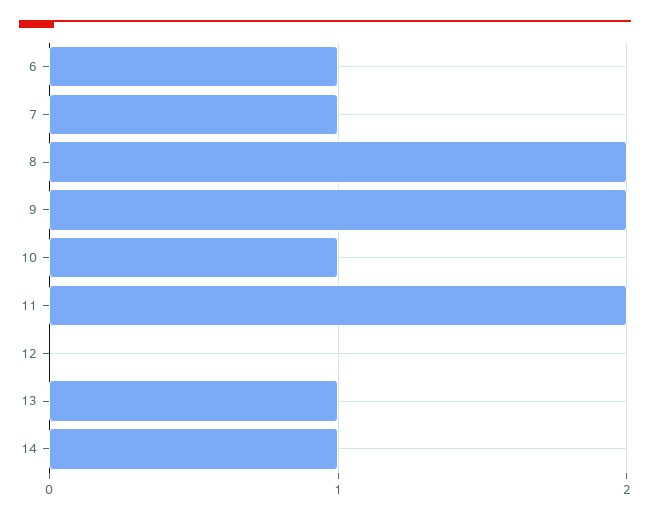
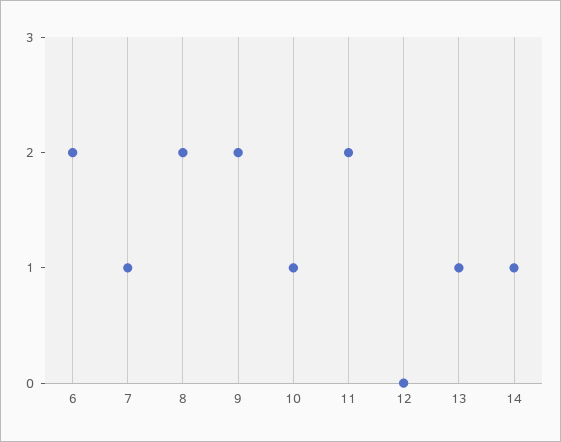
  {
-   "6": 1,
+   "6": 2,
    "7": 1,
    "8": 2,
    "9": 2,
    "10": 1,
    "11": 2,
    "12": 0,
    "13": 1,
    "14": 1
  }

